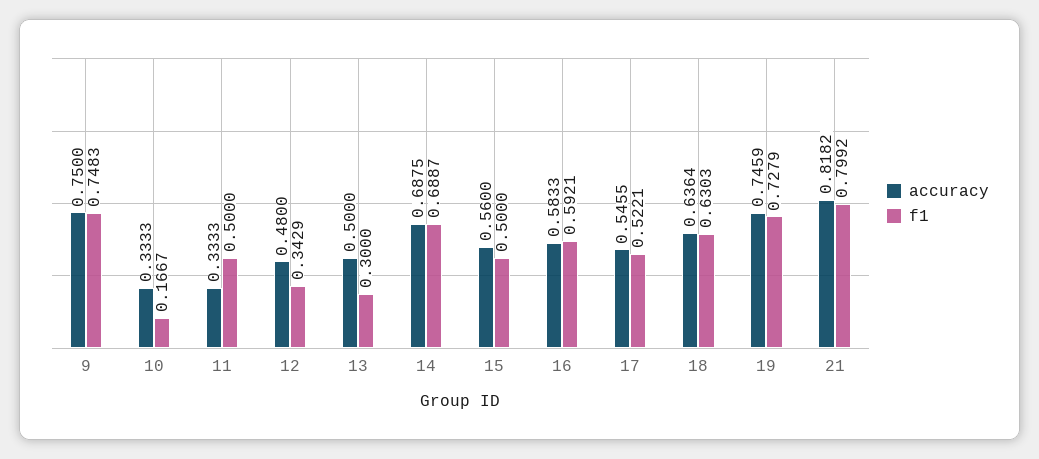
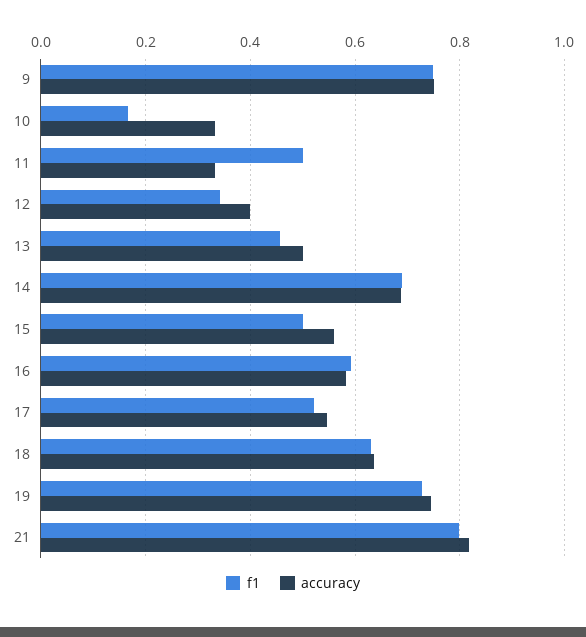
  {
    "accuracy": {
      "9": 0.75,
      "10": 0.3333,
      "11": 0.3333,
-     "12": 0.48,
+     "12": 0.4,
      "13": 0.5,
      "14": 0.6875,
      "15": 0.56,
      "16": 0.5833,
      "17": 0.5455,
      "18": 0.6364,
      "19": 0.7459,
      "21": 0.8182
    },
    "f1": {
      "9": 0.7483,
      "10": 0.1667,
      "11": 0.5,
      "12": 0.3429,
-     "13": 0.3,
+     "13": 0.46,
      "14": 0.6887,
      "15": 0.5,
      "16": 0.5921,
      "17": 0.5221,
      "18": 0.6303,
      "19": 0.7279,
      "21": 0.7992
    }
  }

